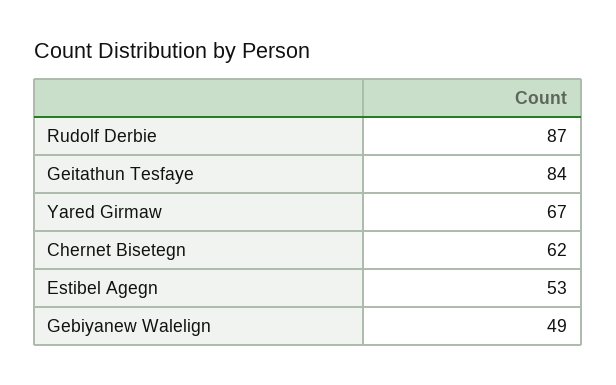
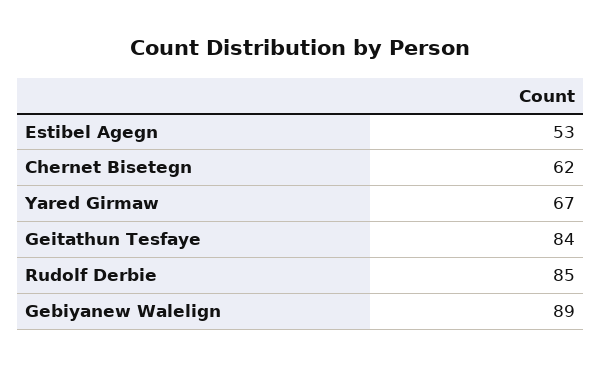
  {
-   "Rudolf Derbie": 87,
+   "Rudolf Derbie": 85,
    "Geitathun Tesfaye": 84,
    "Yared Girmaw": 67,
    "Chernet Bisetegn": 62,
    "Estibel Agegn": 53,
-   "Gebiyanew Walelign": 49
+   "Gebiyanew Walelign": 89
  }

